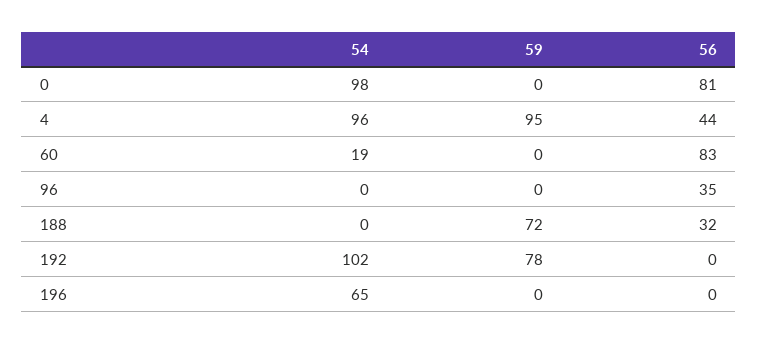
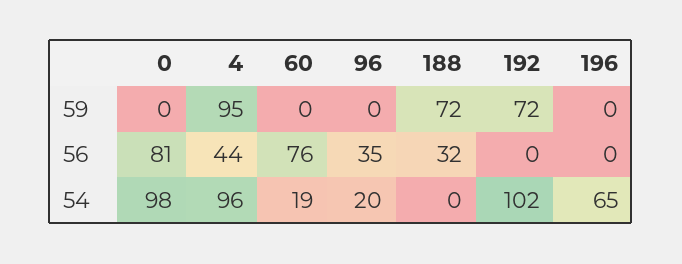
  {
    "54": {
      "0": 98,
      "4": 96,
      "60": 19,
-     "96": 0,
+     "96": 20,
      "188": 0,
      "192": 102,
      "196": 65
    },
    "59": {
      "0": 0,
      "4": 95,
      "60": 0,
      "96": 0,
      "188": 72,
-     "192": 78,
+     "192": 72,
      "196": 0
    },
    "56": {
      "0": 81,
      "4": 44,
-     "60": 83,
+     "60": 76,
      "96": 35,
      "188": 32,
      "192": 0,
      "196": 0
    }
  }

